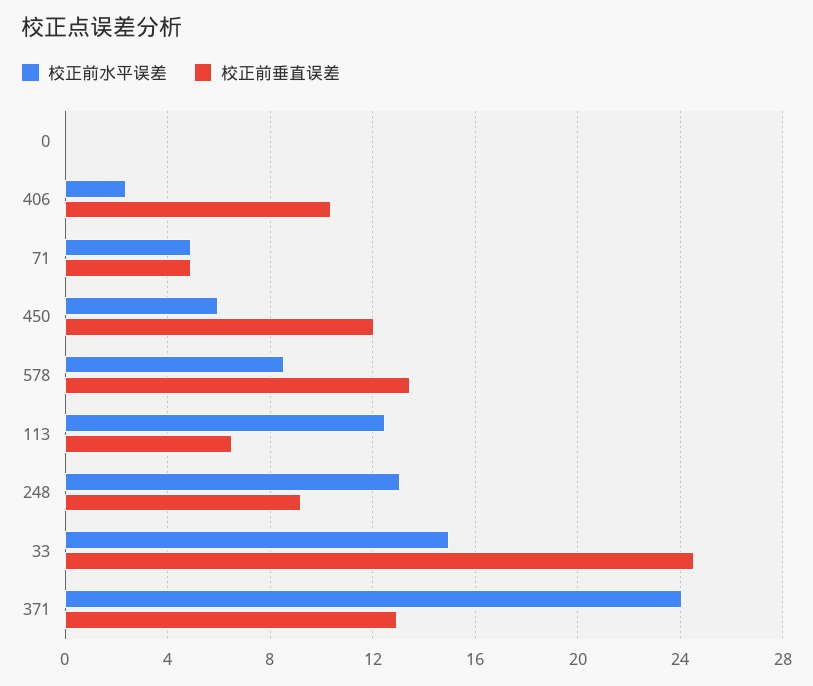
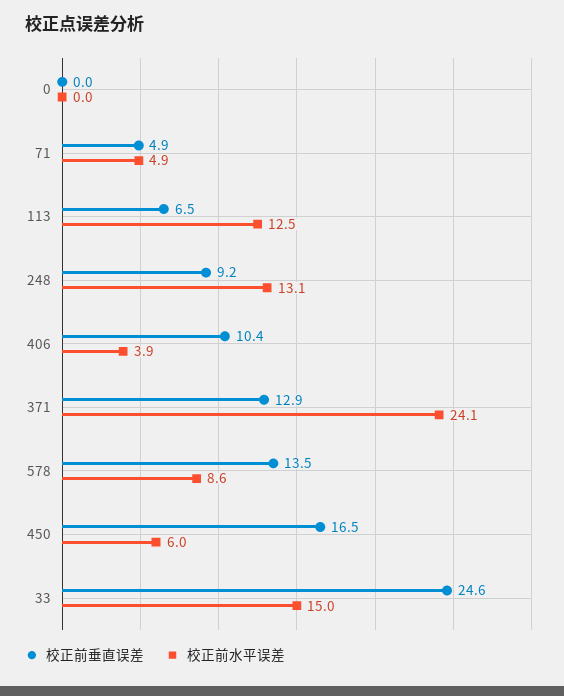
  {
    "校正前水平误差": {
      "0": 0,
-     "406": 2.5,
+     "406": 3.9,
      "71": 4.9,
      "450": 6,
      "578": 8.6,
      "113": 12.5,
      "248": 13.1,
      "33": 15,
      "371": 24.1
    },
    "校正前垂直误差": {
      "0": 0,
      "406": 10.4,
      "71": 4.9,
-     "450": 12,
+     "450": 16.5,
      "578": 13.5,
      "113": 6.5,
      "248": 9.2,
      "33": 24.6,
      "371": 12.9
    }
  }

